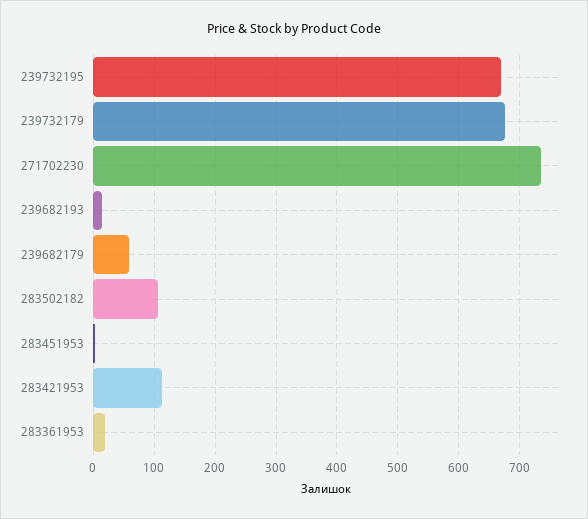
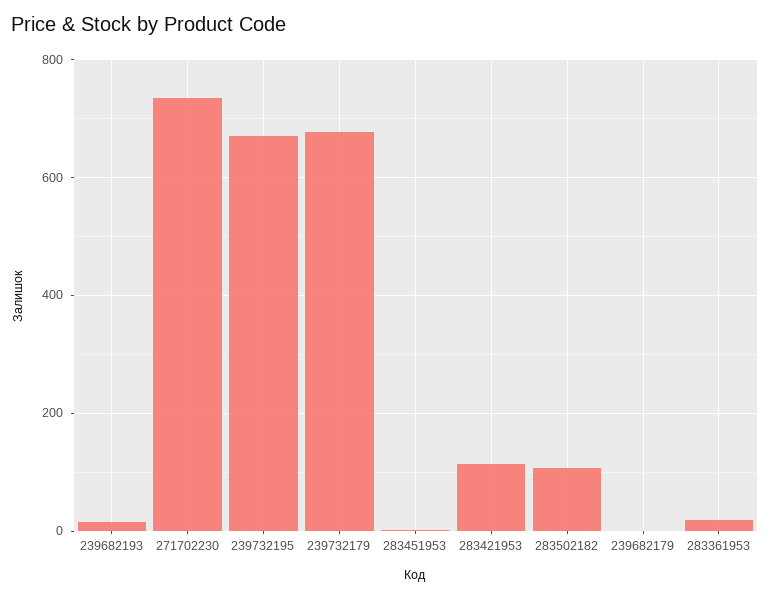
  {
    "239732195": 670,
    "239732179": 680,
    "271702230": 740,
    "239682193": 20,
-   "239682179": 60,
+   "239682179": 0,
    "283502182": 110,
    "283451953": 0,
    "283421953": 110,
    "283361953": 20
  }

